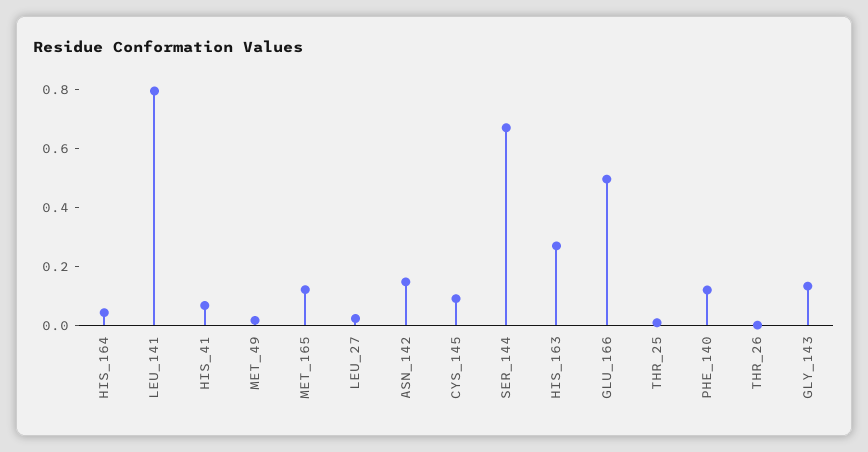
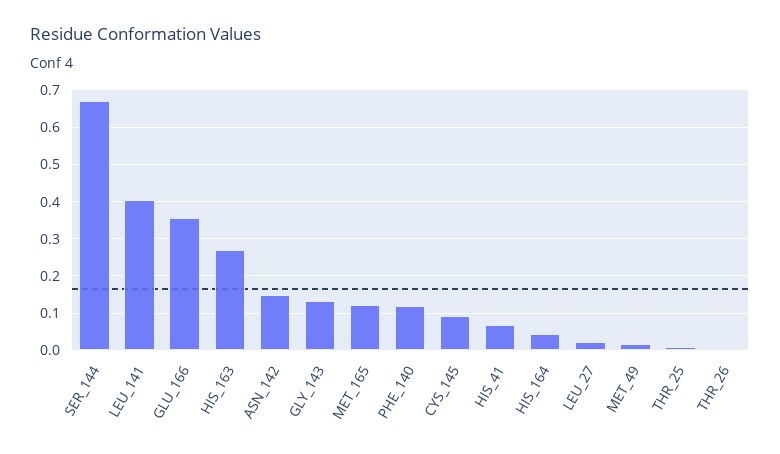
  {
    "HIS_164": 0.04,
-   "LEU_141": 0.8,
+   "LEU_141": 0.4,
    "HIS_41": 0.06,
    "MET_49": 0.02,
    "MET_165": 0.12,
    "LEU_27": 0.02,
    "ASN_142": 0.14,
    "CYS_145": 0.1,
    "SER_144": 0.68,
    "HIS_163": 0.26,
-   "GLU_166": 0.5,
+   "GLU_166": 0.36,
    "THR_25": 0,
    "PHE_140": 0.12,
    "THR_26": 0,
    "GLY_143": 0.14
  }

